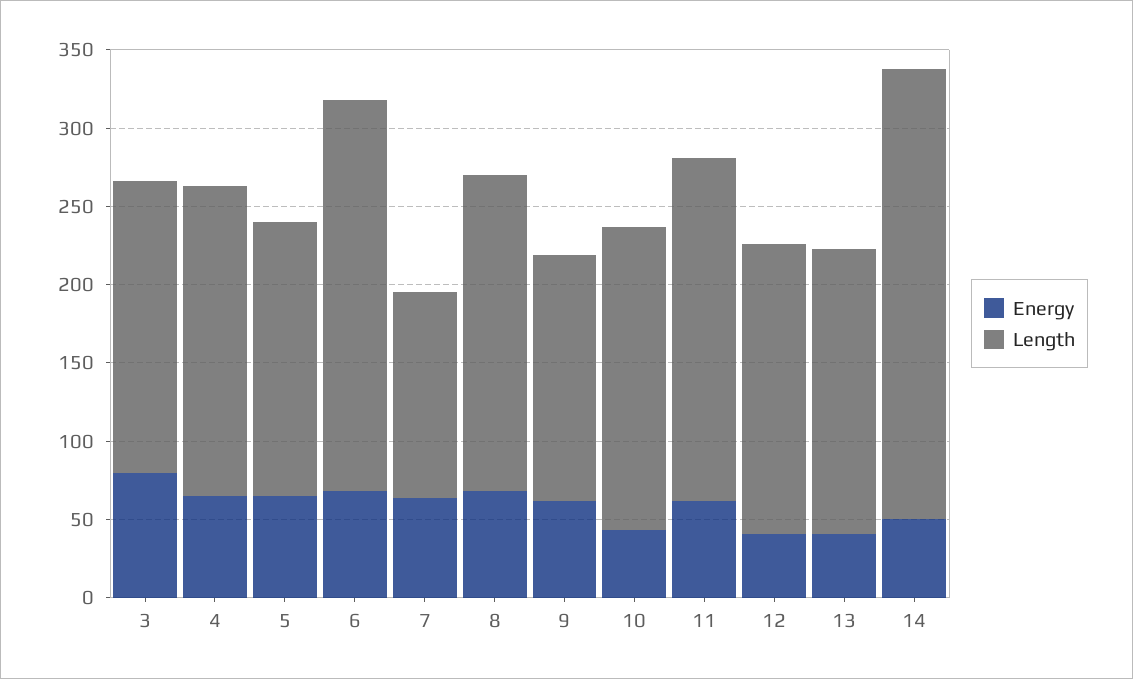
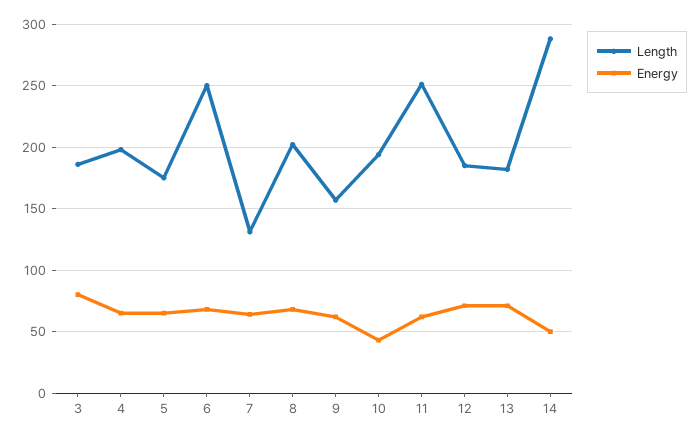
  {
    "Energy": {
      "3": 80,
      "4": 65,
      "5": 65,
      "6": 70,
      "7": 65,
      "8": 70,
      "9": 60,
      "10": 45,
      "11": 60,
-     "12": 40,
+     "12": 70,
-     "13": 40,
+     "13": 70,
      "14": 50
    },
    "Length": {
      "3": 185,
      "4": 200,
      "5": 175,
      "6": 250,
      "7": 130,
      "8": 200,
      "9": 155,
      "10": 195,
-     "11": 220,
+     "11": 250,
      "12": 185,
      "13": 180,
      "14": 290
    }
  }

